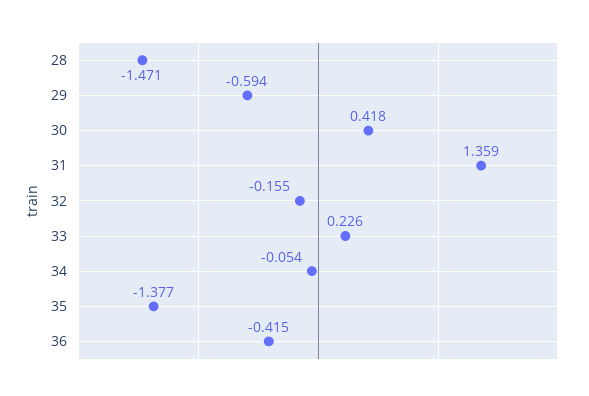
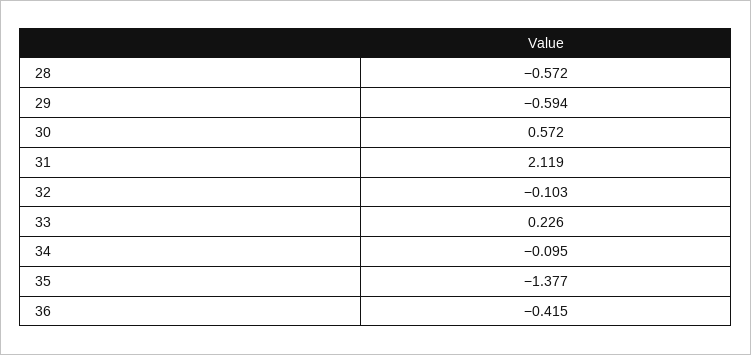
  {
-   "28": -1.471,
+   "28": -0.572,
    "29": -0.594,
-   "30": 0.418,
+   "30": 0.572,
-   "31": 1.359,
+   "31": 2.119,
-   "32": -0.155,
+   "32": -0.103,
    "33": 0.226,
-   "34": -0.054,
+   "34": -0.095,
    "35": -1.377,
    "36": -0.415
  }

